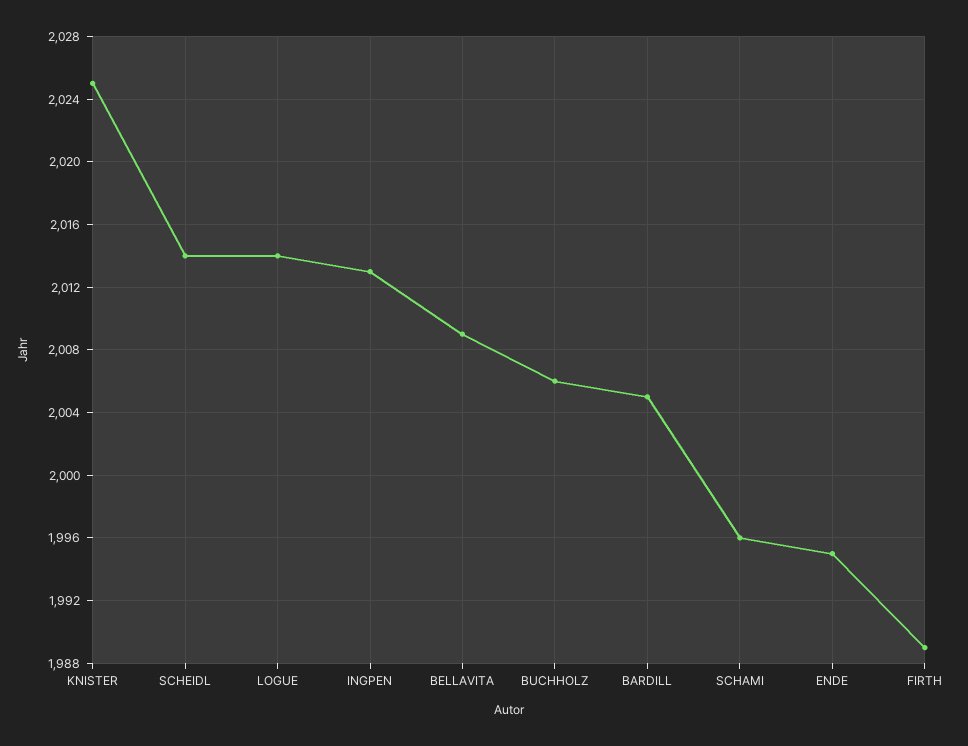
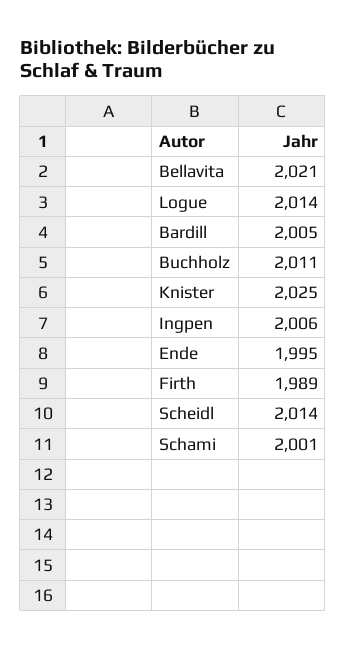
  {
    "KNISTER": 2025,
    "SCHEIDL": 2014,
    "LOGUE": 2014,
-   "INGPEN": 2013,
+   "INGPEN": 2006,
-   "BELLAVITA": 2009,
+   "BELLAVITA": 2021,
-   "BUCHHOLZ": 2006,
+   "BUCHHOLZ": 2011,
    "BARDILL": 2005,
-   "SCHAMI": 1996,
+   "SCHAMI": 2001,
    "ENDE": 1995,
    "FIRTH": 1989
  }

